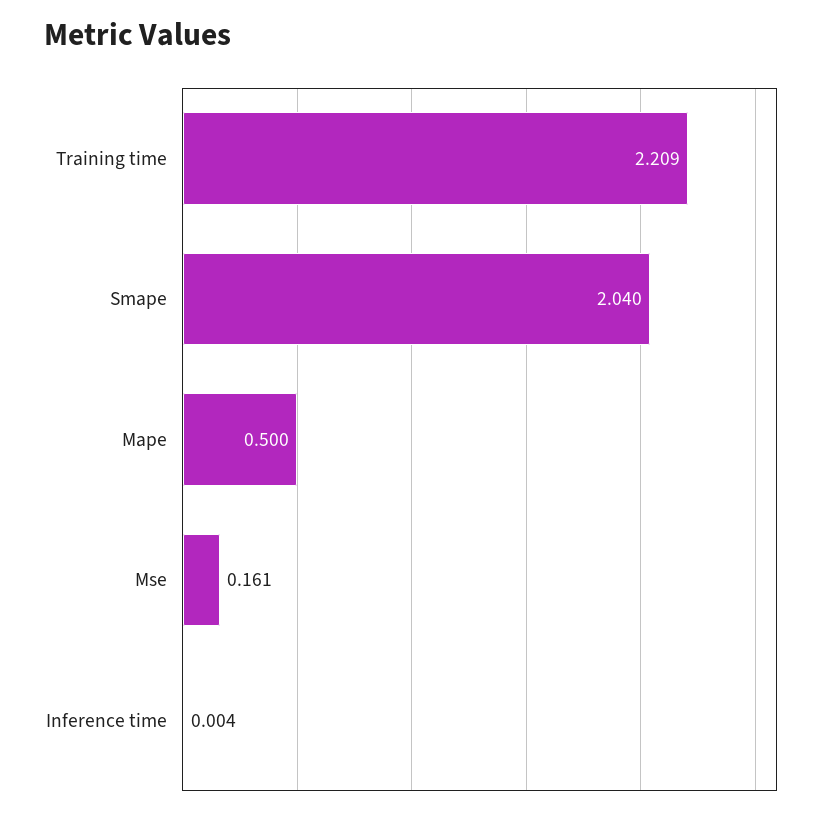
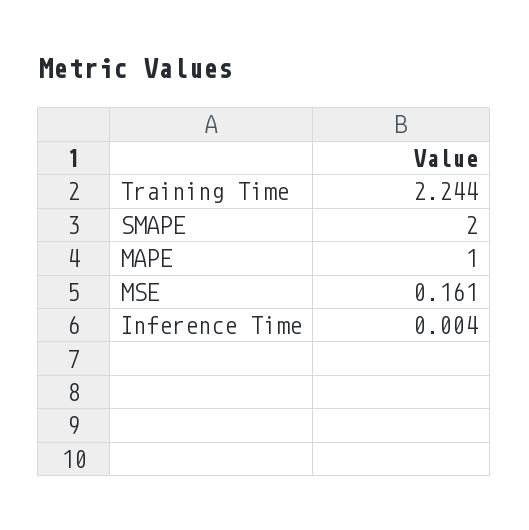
  {
-   "Training time": 2.209,
+   "Training time": 2.244,
-   "Smape": 2.04,
+   "Smape": 2,
-   "Mape": 0.5,
+   "Mape": 1,
    "Mse": 0.161,
    "Inference time": 0.004
  }

